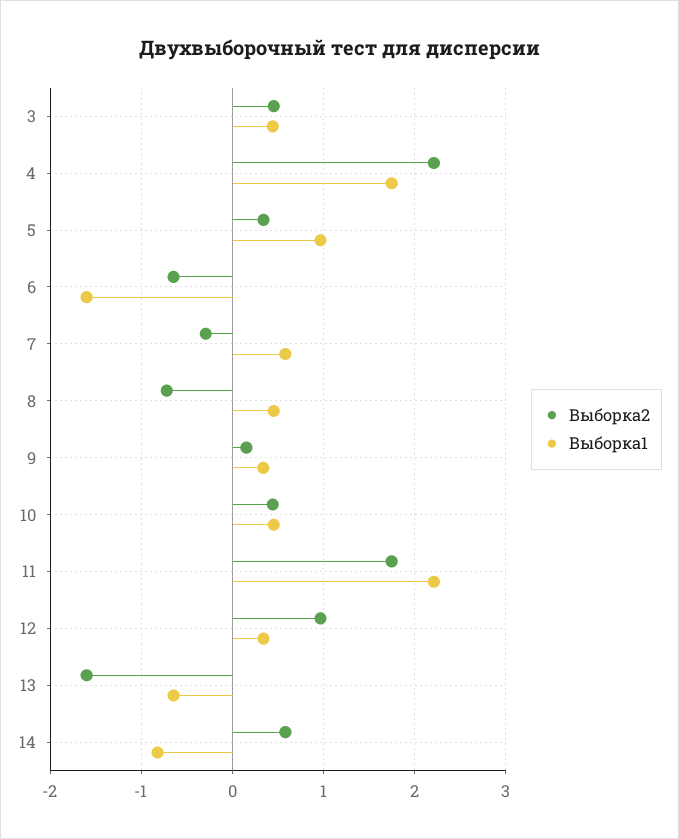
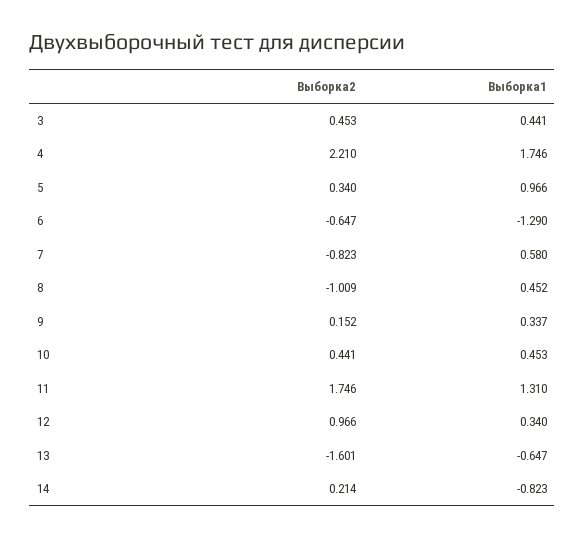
  {
    "Выборка2": {
      "3": 0.453,
      "4": 2.21,
      "5": 0.34,
      "6": -0.647,
-     "7": -0.3,
+     "7": -0.823,
-     "8": -0.7,
+     "8": -1.009,
      "9": 0.152,
      "10": 0.441,
      "11": 1.746,
      "12": 0.966,
      "13": -1.601,
-     "14": 0.6
+     "14": 0.214
    },
    "Выборка1": {
      "3": 0.441,
      "4": 1.746,
      "5": 0.966,
-     "6": -1.6,
+     "6": -1.29,
      "7": 0.58,
      "8": 0.452,
      "9": 0.337,
      "10": 0.453,
-     "11": 2.2,
+     "11": 1.31,
      "12": 0.34,
      "13": -0.647,
      "14": -0.823
    }
  }

